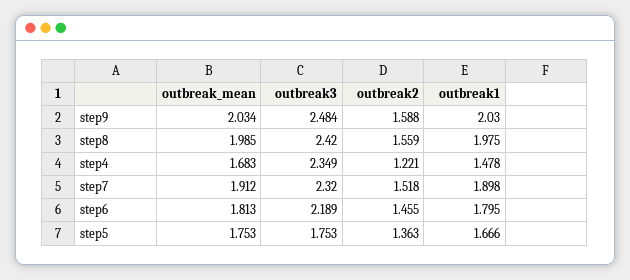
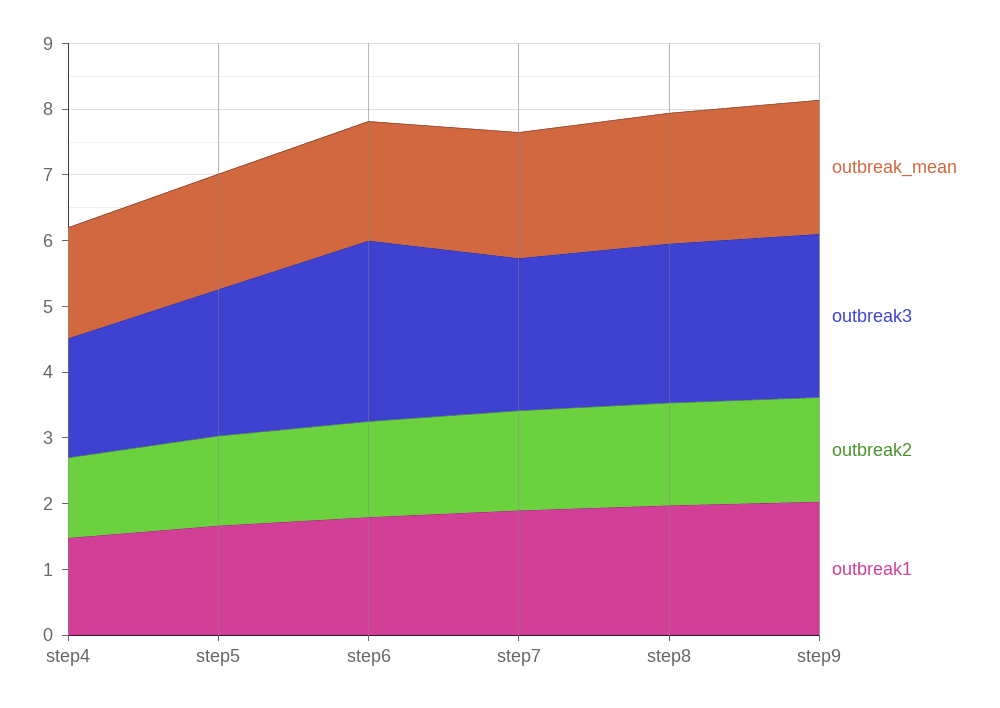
  {
    "outbreak_mean": {
      "step9": 2.034,
      "step8": 1.985,
      "step4": 1.683,
      "step7": 1.912,
      "step6": 1.813,
      "step5": 1.753
    },
    "outbreak3": {
      "step9": 2.484,
      "step8": 2.42,
-     "step4": 2.349,
+     "step4": 1.8,
      "step7": 2.32,
-     "step6": 2.189,
+     "step6": 2.8,
-     "step5": 1.753
+     "step5": 2.2
    },
    "outbreak2": {
      "step9": 1.588,
      "step8": 1.559,
      "step4": 1.221,
      "step7": 1.518,
      "step6": 1.455,
      "step5": 1.363
    },
    "outbreak1": {
      "step9": 2.03,
      "step8": 1.975,
      "step4": 1.478,
      "step7": 1.898,
      "step6": 1.795,
      "step5": 1.666
    }
  }

